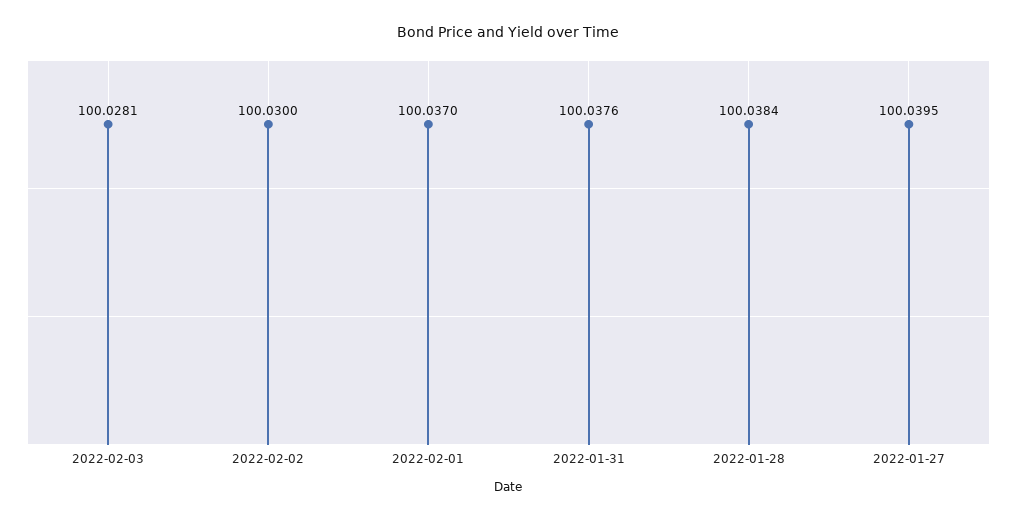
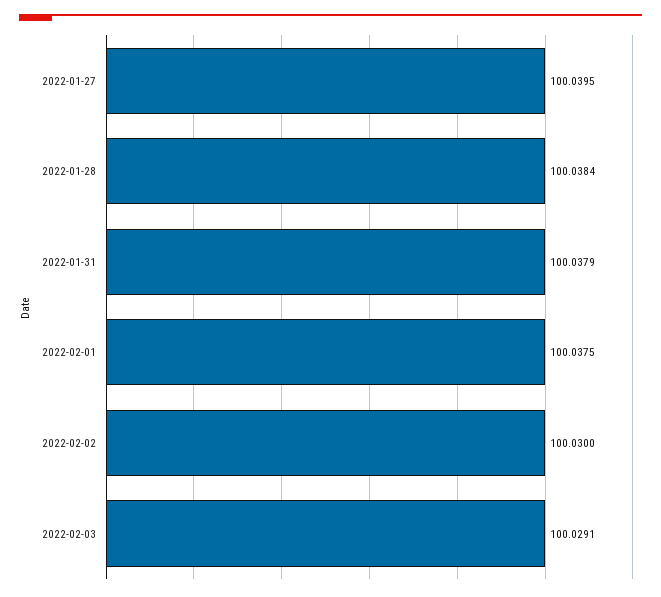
  {
-   "2022-02-03": 100.0281,
+   "2022-02-03": 100.0291,
    "2022-02-02": 100.03,
-   "2022-02-01": 100.037,
+   "2022-02-01": 100.0375,
-   "2022-01-31": 100.0376,
+   "2022-01-31": 100.0379,
    "2022-01-28": 100.0384,
    "2022-01-27": 100.0395
  }

